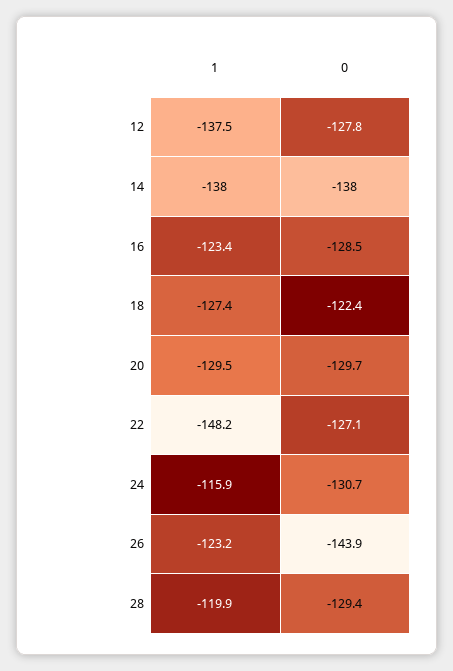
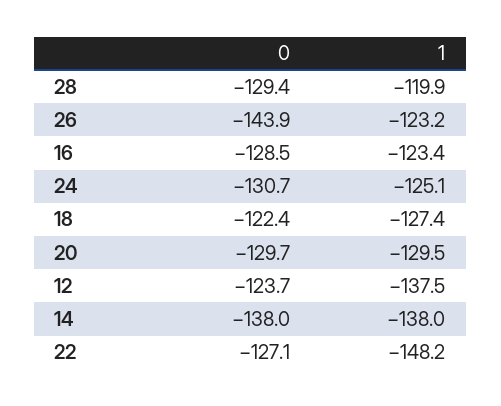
  {
    "1": {
      "12": -137.5,
      "14": -138,
      "16": -123.4,
      "18": -127.4,
      "20": -129.5,
      "22": -148.2,
-     "24": -115.9,
+     "24": -125.1,
      "26": -123.2,
      "28": -119.9
    },
    "0": {
-     "12": -127.8,
+     "12": -123.7,
      "14": -138,
      "16": -128.5,
      "18": -122.4,
      "20": -129.7,
      "22": -127.1,
      "24": -130.7,
      "26": -143.9,
      "28": -129.4
    }
  }

